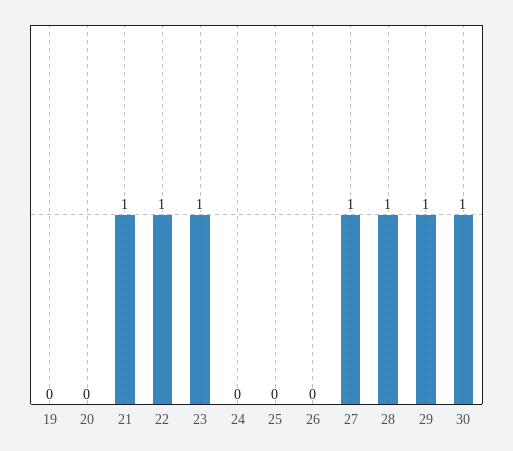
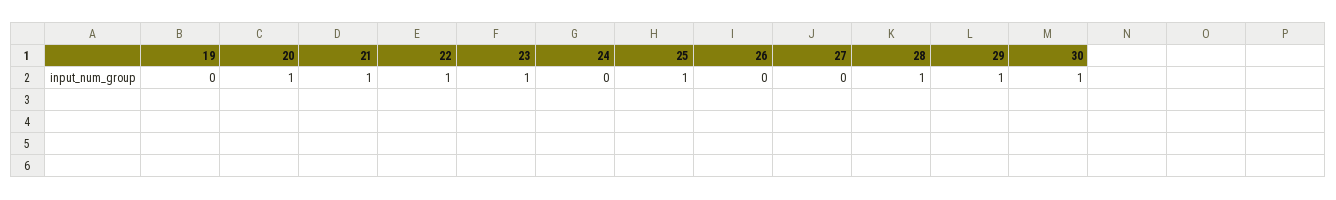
  {
    "19": 0,
-   "20": 0,
+   "20": 1,
    "21": 1,
    "22": 1,
    "23": 1,
    "24": 0,
-   "25": 0,
+   "25": 1,
    "26": 0,
-   "27": 1,
+   "27": 0,
    "28": 1,
    "29": 1,
    "30": 1
  }

